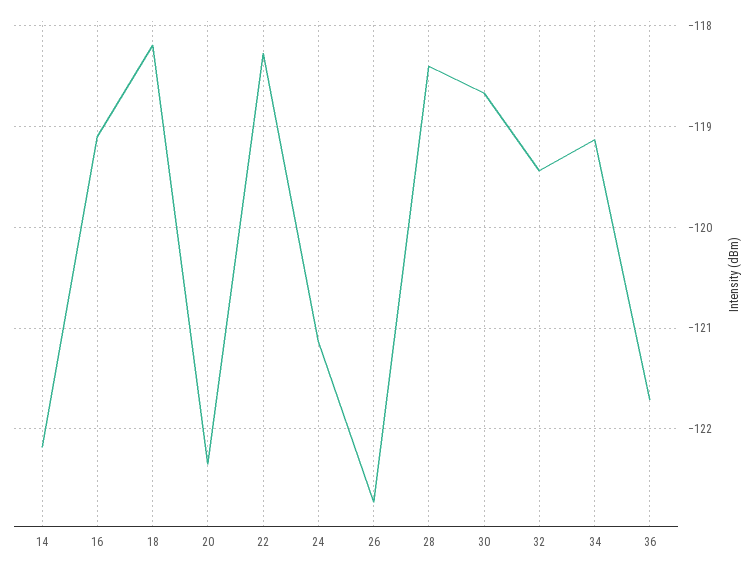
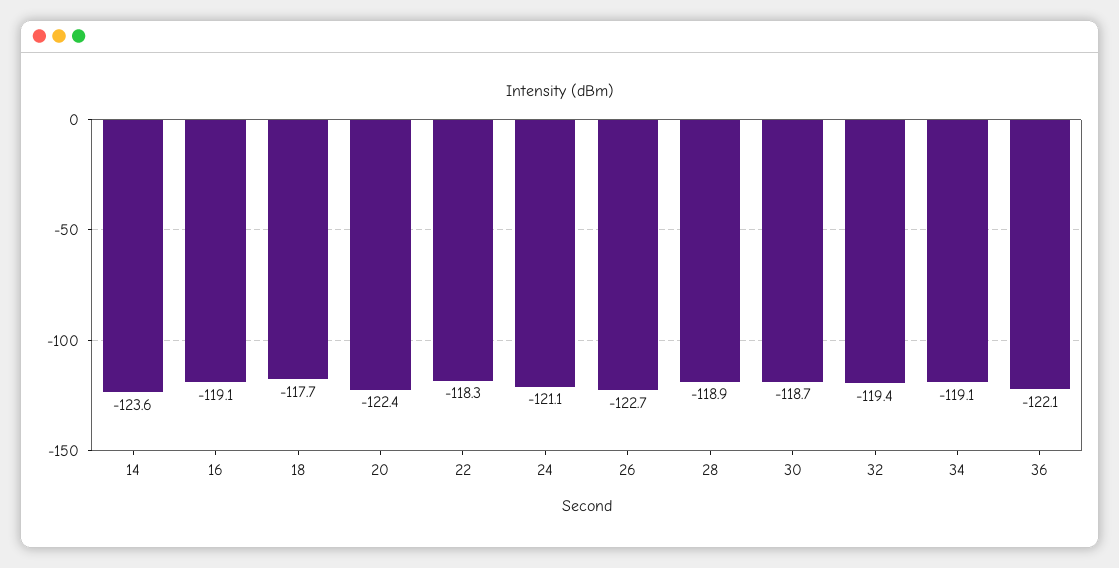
  {
-   "14": -122.2,
+   "14": -123.6,
    "16": -119.1,
-   "18": -118.2,
+   "18": -117.7,
    "20": -122.4,
    "22": -118.3,
    "24": -121.1,
    "26": -122.7,
-   "28": -118.4,
+   "28": -118.9,
    "30": -118.7,
    "32": -119.4,
    "34": -119.1,
-   "36": -121.7
+   "36": -122.1
  }

